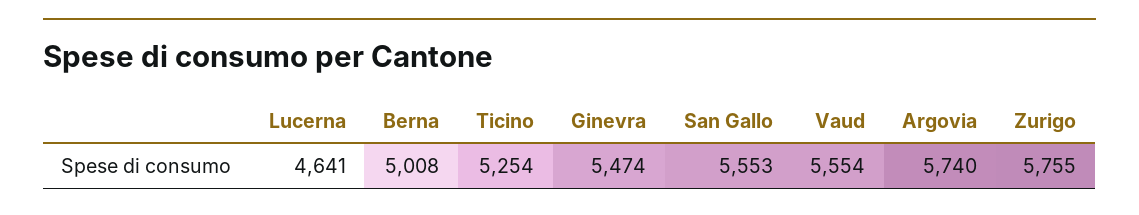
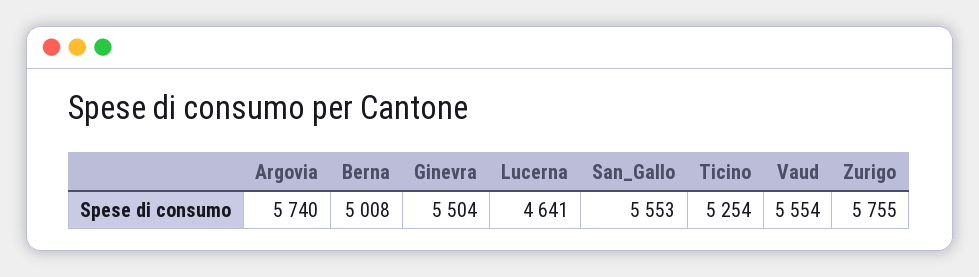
  {
    "Lucerna": 4641,
    "Berna": 5008,
    "Ticino": 5254,
-   "Ginevra": 5474,
+   "Ginevra": 5504,
    "San Gallo": 5553,
    "Vaud": 5554,
    "Argovia": 5740,
    "Zurigo": 5755
  }

